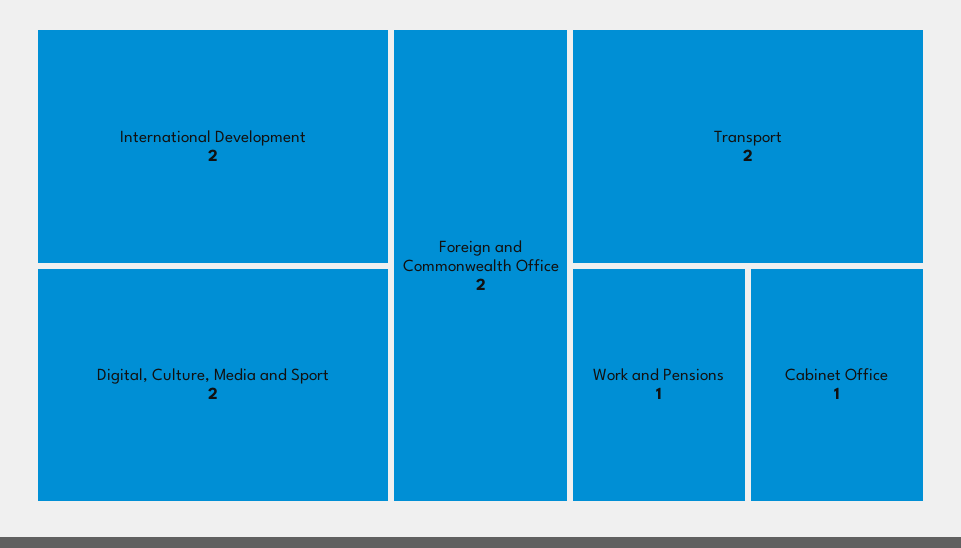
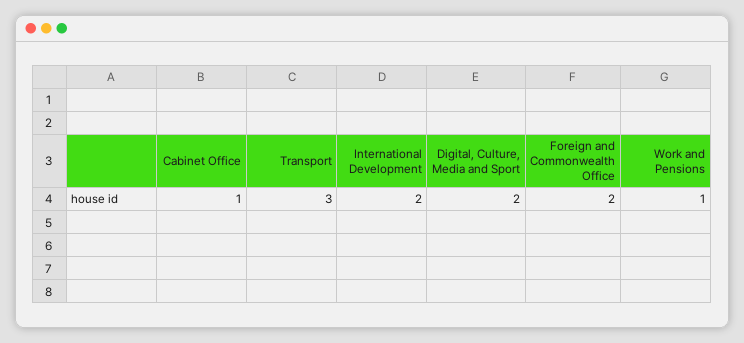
  {
    "International Development": 2,
    "Digital, Culture, Media and Sport": 2,
    "Foreign and Commonwealth Office": 2,
-   "Transport": 2,
+   "Transport": 3,
    "Work and Pensions": 1,
    "Cabinet Office": 1
  }

